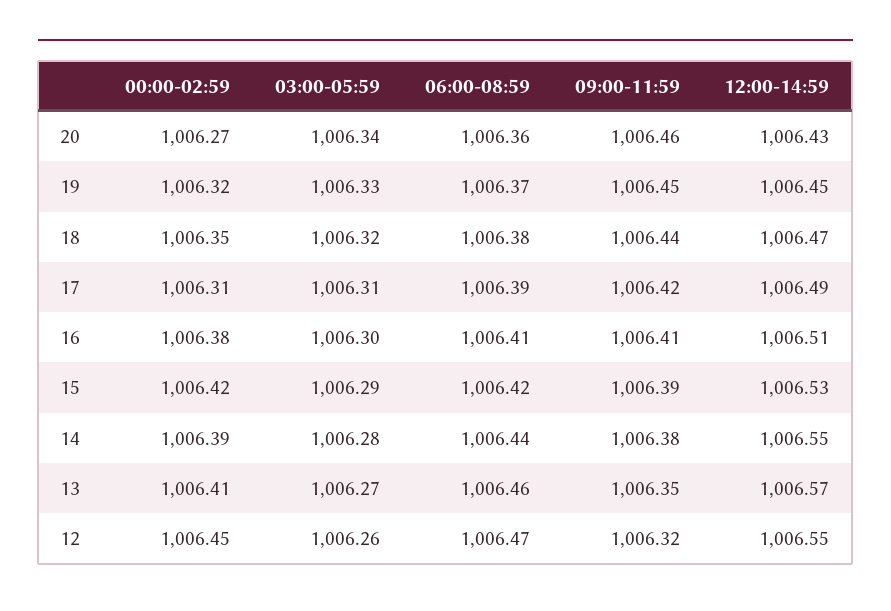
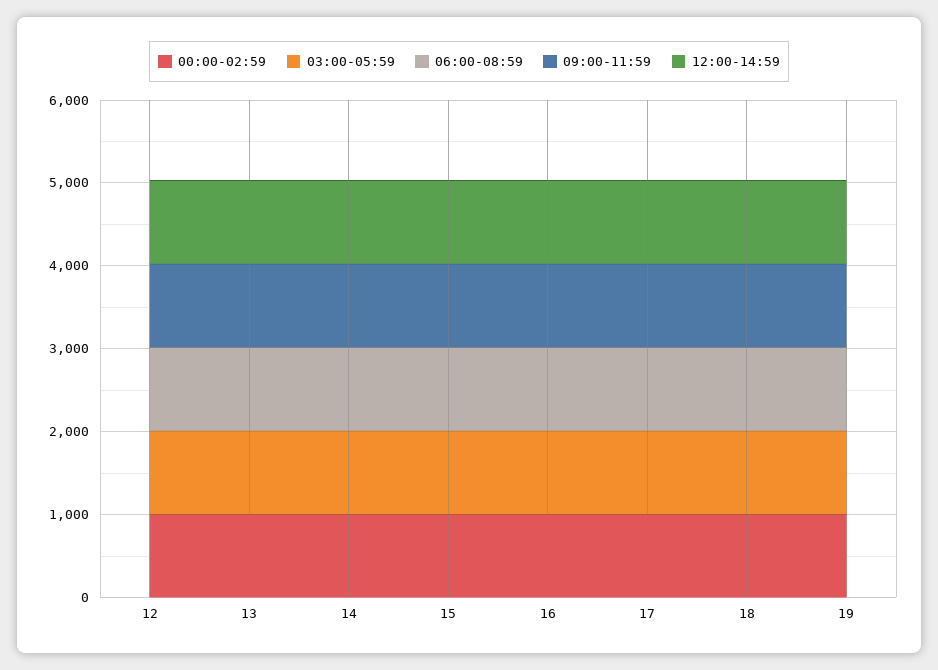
  {
    "00:00-02:59": {
-     "20": 1006.27,
      "19": 1006.32,
      "18": 1006.35,
      "17": 1006.31,
      "16": 1006.38,
      "15": 1006.42,
      "14": 1006.39,
      "13": 1006.41,
      "12": 1006.45
    },
    "03:00-05:59": {
-     "20": 1006.34,
      "19": 1006.33,
      "18": 1006.32,
      "17": 1006.31,
      "16": 1006.3,
      "15": 1006.29,
      "14": 1006.28,
      "13": 1006.27,
      "12": 1006.26
    },
    "06:00-08:59": {
-     "20": 1006.36,
      "19": 1006.37,
      "18": 1006.38,
      "17": 1006.39,
      "16": 1006.41,
      "15": 1006.42,
      "14": 1006.44,
      "13": 1006.46,
      "12": 1006.47
    },
    "09:00-11:59": {
-     "20": 1006.46,
      "19": 1006.45,
      "18": 1006.44,
      "17": 1006.42,
      "16": 1006.41,
      "15": 1006.39,
      "14": 1006.38,
      "13": 1006.35,
      "12": 1006.32
    },
    "12:00-14:59": {
-     "20": 1006.43,
      "19": 1006.45,
      "18": 1006.47,
      "17": 1006.49,
      "16": 1006.51,
      "15": 1006.53,
      "14": 1006.55,
      "13": 1006.57,
      "12": 1006.55
    }
  }

